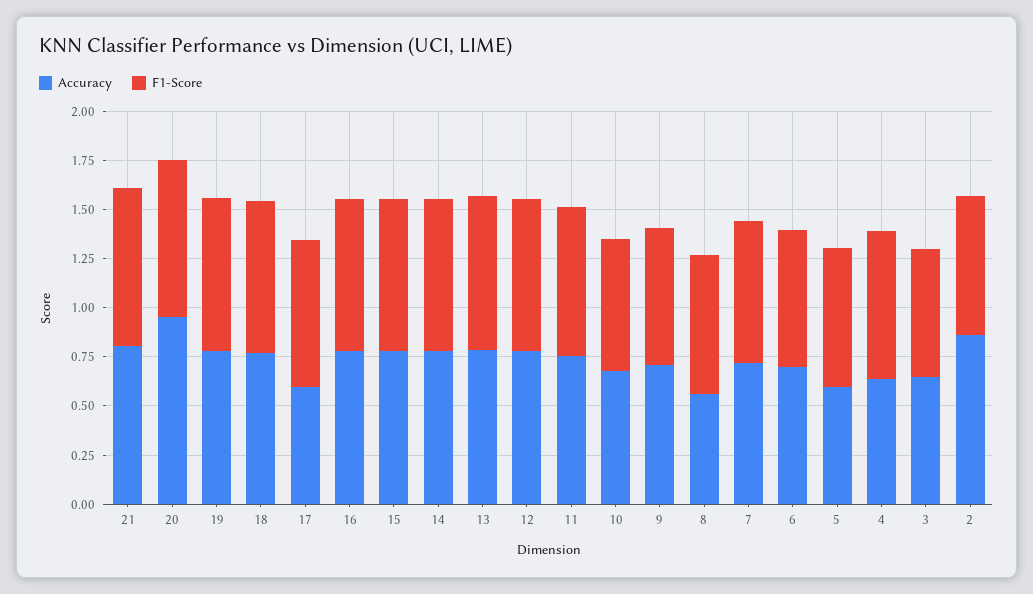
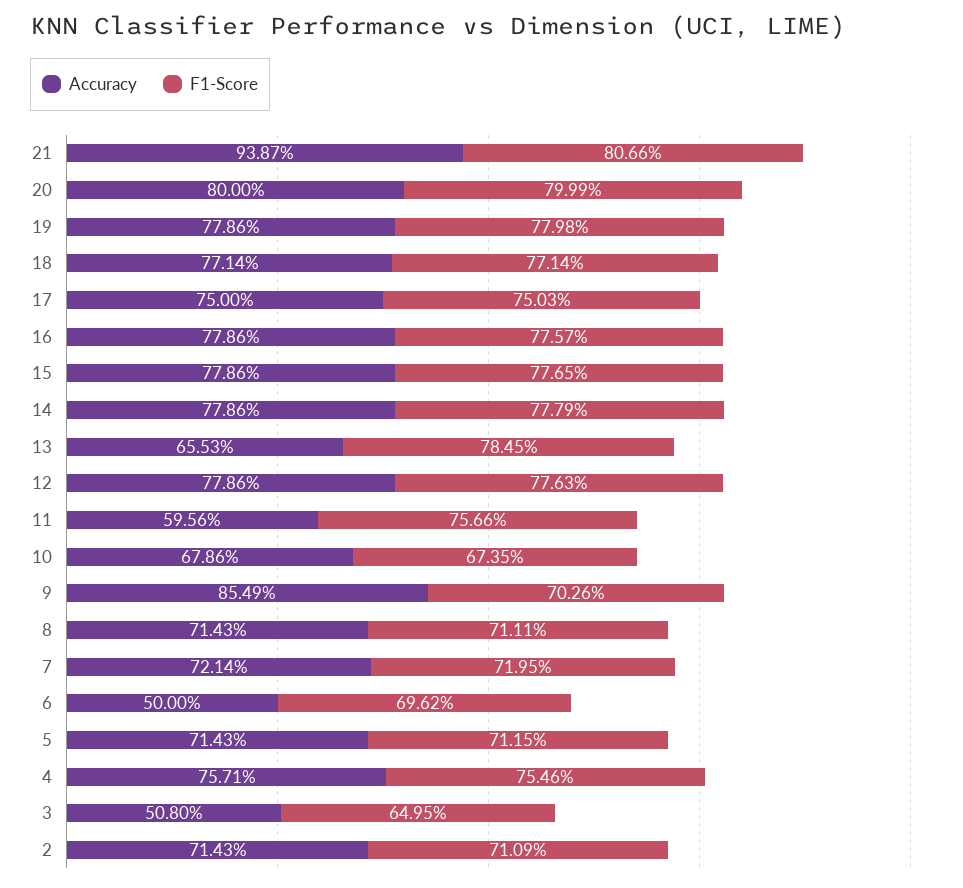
  {
    "Accuracy": {
-     "21": 0.8,
+     "21": 0.9387,
-     "20": 0.95,
+     "20": 0.8,
      "19": 0.7786,
      "18": 0.7714,
-     "17": 0.6,
+     "17": 0.75,
      "16": 0.7786,
      "15": 0.7786,
      "14": 0.7786,
-     "13": 0.8,
+     "13": 0.6553,
      "12": 0.7786,
-     "11": 0.75,
+     "11": 0.5956,
      "10": 0.6786,
-     "9": 0.7,
+     "9": 0.8549,
-     "8": 0.55,
+     "8": 0.7143,
      "7": 0.7214,
-     "6": 0.7,
+     "6": 0.5,
-     "5": 0.6,
+     "5": 0.7143,
-     "4": 0.65,
+     "4": 0.7571,
-     "3": 0.65,
+     "3": 0.508,
-     "2": 0.85
+     "2": 0.7143
    },
    "F1-Score": {
      "21": 0.8066,
      "20": 0.7999,
      "19": 0.7798,
      "18": 0.7714,
      "17": 0.7503,
      "16": 0.7757,
      "15": 0.7765,
      "14": 0.7779,
      "13": 0.7845,
      "12": 0.7763,
      "11": 0.7566,
      "10": 0.6735,
      "9": 0.7026,
      "8": 0.7111,
      "7": 0.7195,
      "6": 0.6962,
      "5": 0.7115,
      "4": 0.7546,
      "3": 0.6495,
      "2": 0.7109
    }
  }

